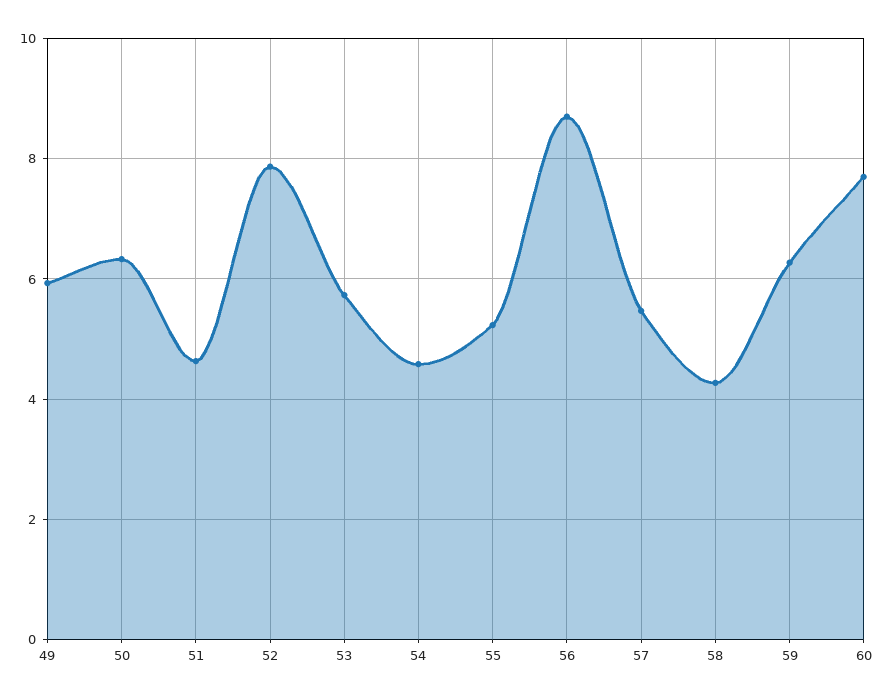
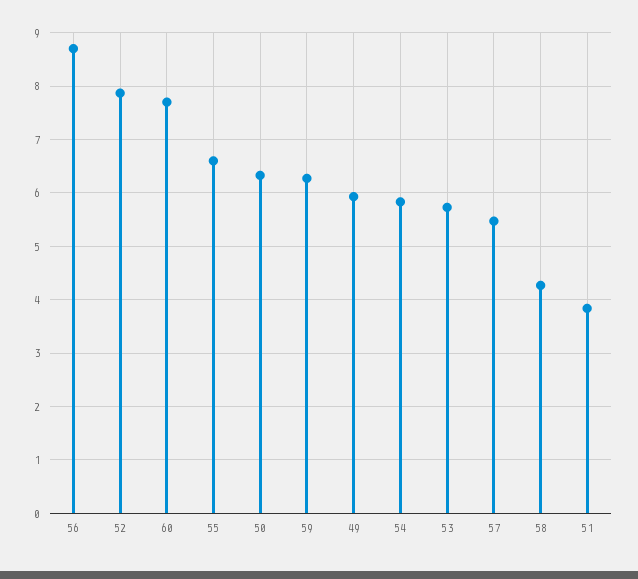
  {
    "49": 6,
    "50": 6.4,
-   "51": 4.6,
+   "51": 3.8,
    "52": 7.8,
    "53": 5.8,
-   "54": 4.6,
+   "54": 5.8,
-   "55": 5.2,
+   "55": 6.6,
    "56": 8.8,
    "57": 5.4,
    "58": 4.2,
    "59": 6.2,
    "60": 7.8
  }

